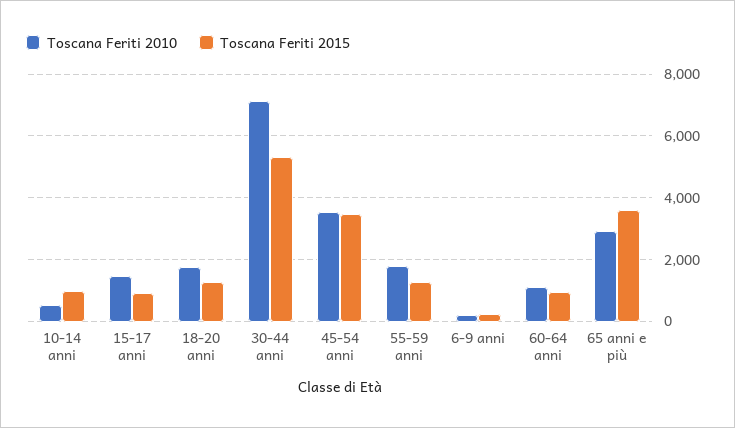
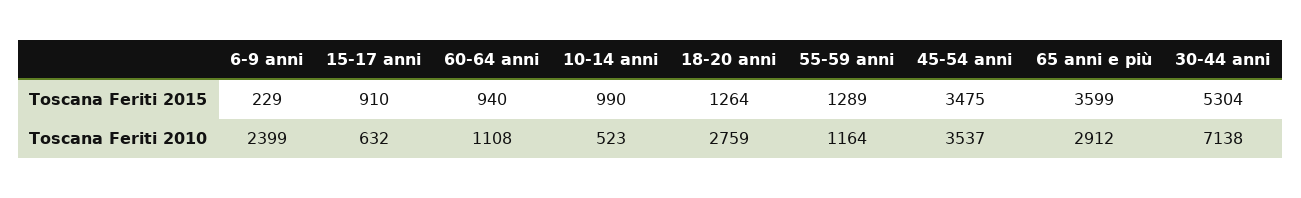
  {
    "Toscana Feriti 2010": {
      "10-14 anni": 523,
-     "15-17 anni": 1400,
+     "15-17 anni": 632,
-     "18-20 anni": 1800,
+     "18-20 anni": 2759,
      "30-44 anni": 7138,
      "45-54 anni": 3537,
-     "55-59 anni": 1800,
+     "55-59 anni": 1164,
-     "6-9 anni": 200,
+     "6-9 anni": 2399,
      "60-64 anni": 1108,
      "65 anni e più": 2912
    },
    "Toscana Feriti 2015": {
      "10-14 anni": 990,
      "15-17 anni": 910,
      "18-20 anni": 1264,
      "30-44 anni": 5304,
      "45-54 anni": 3475,
      "55-59 anni": 1289,
      "6-9 anni": 229,
      "60-64 anni": 940,
      "65 anni e più": 3599
    }
  }

